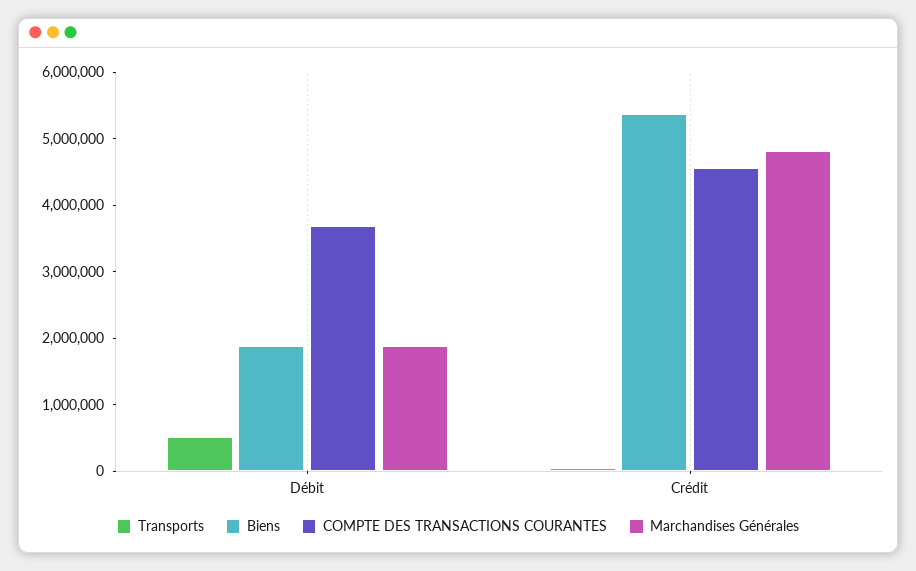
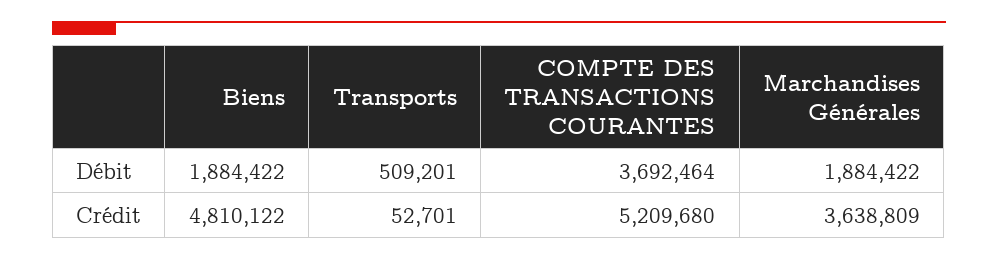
  {
    "Transports": {
      "Débit": 509201,
      "Crédit": 52701
    },
    "Biens": {
      "Débit": 1884422,
-     "Crédit": 5400000
+     "Crédit": 4810122
    },
    "COMPTE DES TRANSACTIONS COURANTES": {
      "Débit": 3692464,
-     "Crédit": 4600000
+     "Crédit": 5209680
    },
    "Marchandises Générales": {
      "Débit": 1884422,
-     "Crédit": 4800000
+     "Crédit": 3638809
    }
  }

